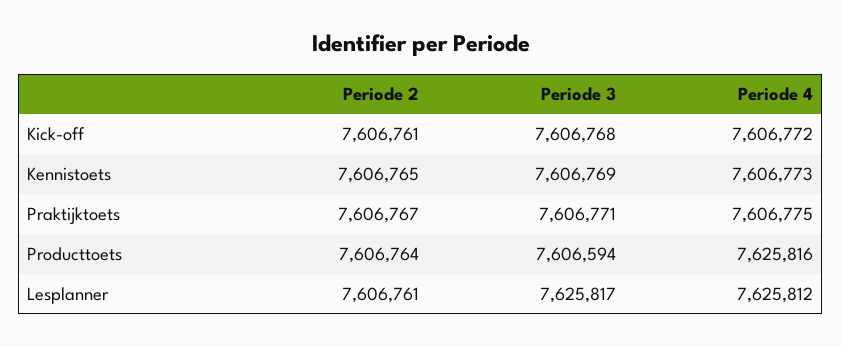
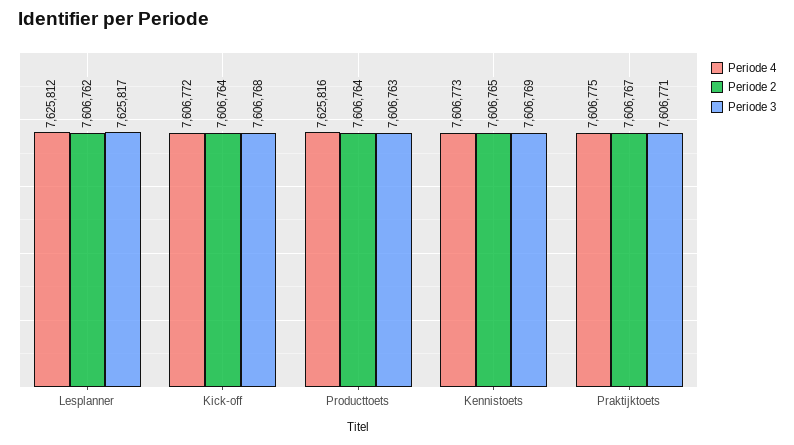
  {
    "Periode 2": {
-     "Kick-off": 7606761,
+     "Kick-off": 7606764,
      "Kennistoets": 7606765,
      "Praktijktoets": 7606767,
      "Producttoets": 7606764,
-     "Lesplanner": 7606761
+     "Lesplanner": 7606762
    },
    "Periode 3": {
      "Kick-off": 7606768,
      "Kennistoets": 7606769,
      "Praktijktoets": 7606771,
-     "Producttoets": 7606594,
+     "Producttoets": 7606763,
      "Lesplanner": 7625817
    },
    "Periode 4": {
      "Kick-off": 7606772,
      "Kennistoets": 7606773,
      "Praktijktoets": 7606775,
      "Producttoets": 7625816,
      "Lesplanner": 7625812
    }
  }

